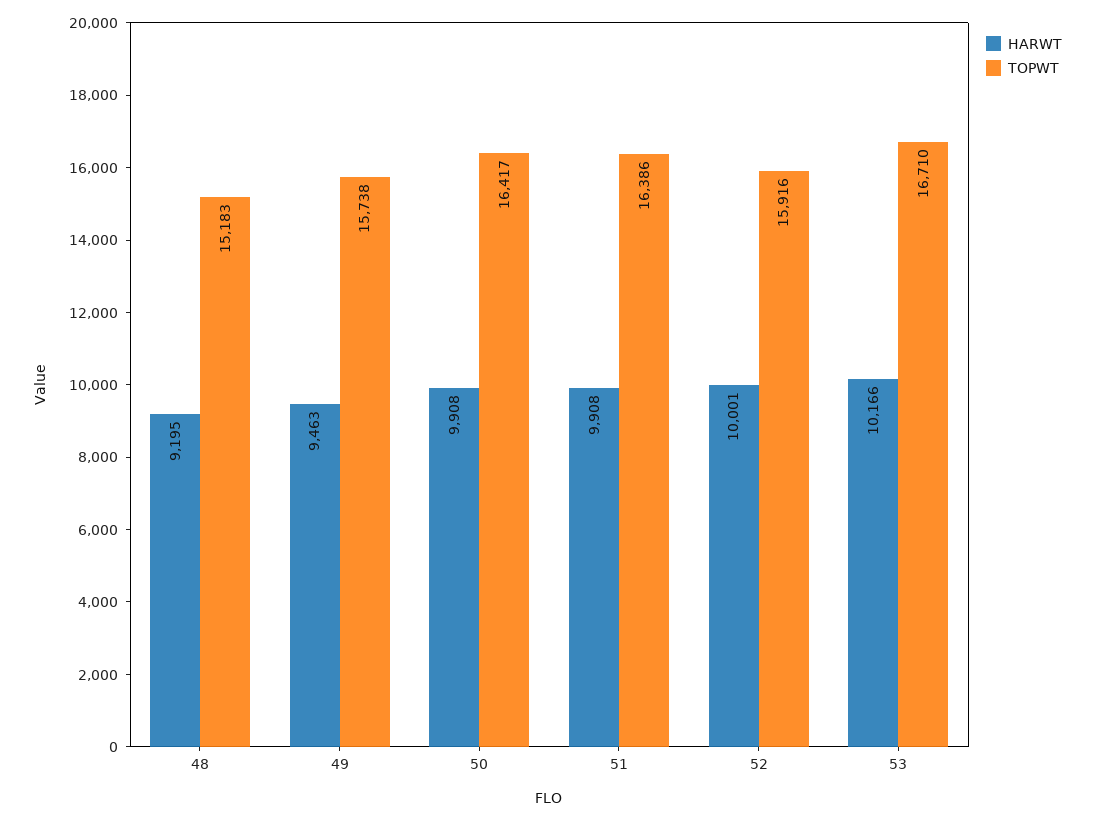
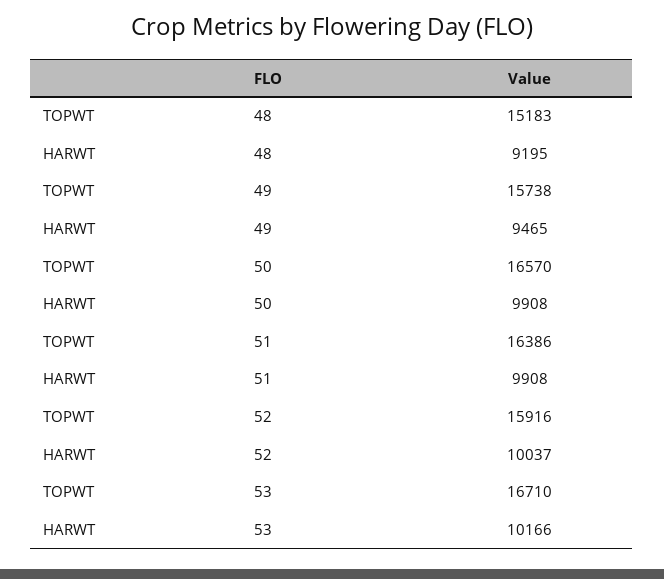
  {
    "HARWT": {
      "48": 9195,
-     "49": 9463,
+     "49": 9465,
      "50": 9908,
      "51": 9908,
-     "52": 10001,
+     "52": 10037,
      "53": 10166
    },
    "TOPWT": {
      "48": 15183,
      "49": 15738,
-     "50": 16417,
+     "50": 16570,
      "51": 16386,
      "52": 15916,
      "53": 16710
    }
  }

